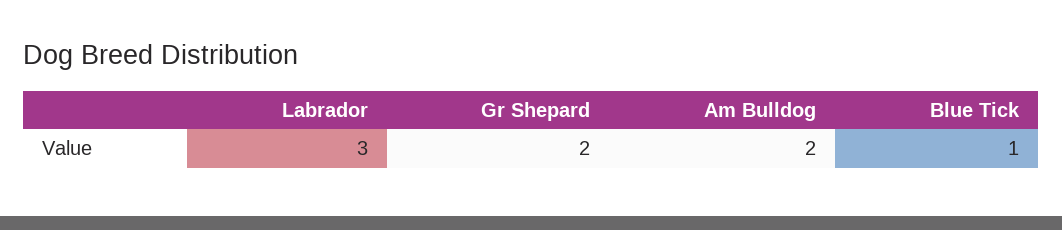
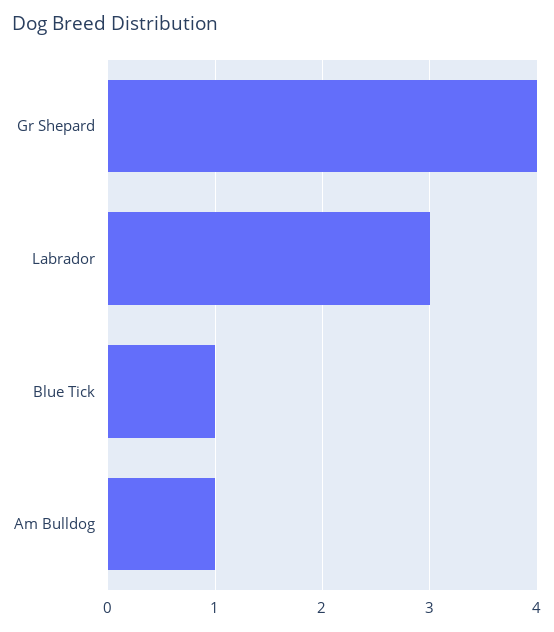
  {
    "Labrador": 3,
-   "Gr Shepard": 2,
+   "Gr Shepard": 4,
-   "Am Bulldog": 2,
+   "Am Bulldog": 1,
    "Blue Tick": 1
  }

